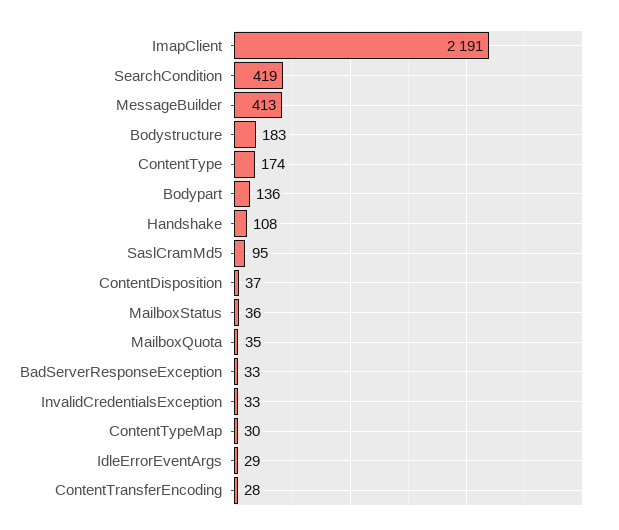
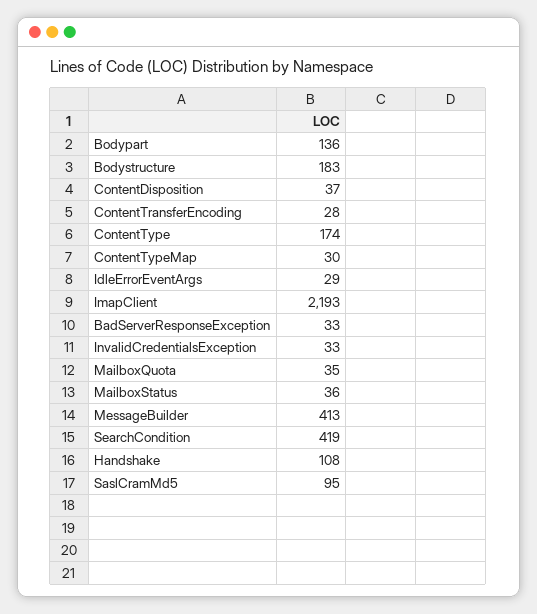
  {
-   "ImapClient": 2191,
+   "ImapClient": 2193,
    "SearchCondition": 419,
    "MessageBuilder": 413,
    "Bodystructure": 183,
    "ContentType": 174,
    "Bodypart": 136,
    "Handshake": 108,
    "SaslCramMd5": 95,
    "ContentDisposition": 37,
    "MailboxStatus": 36,
    "MailboxQuota": 35,
    "BadServerResponseException": 33,
    "InvalidCredentialsException": 33,
    "ContentTypeMap": 30,
    "IdleErrorEventArgs": 29,
    "ContentTransferEncoding": 28
  }

